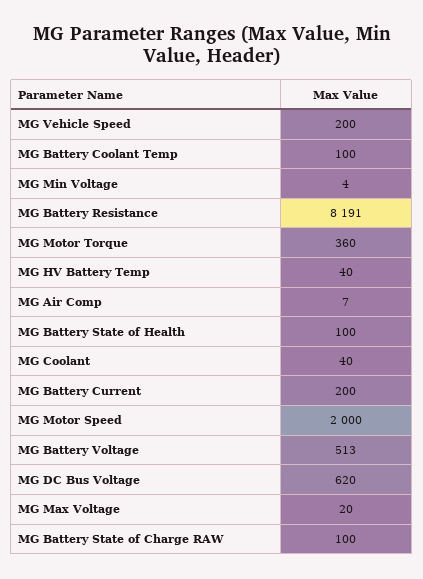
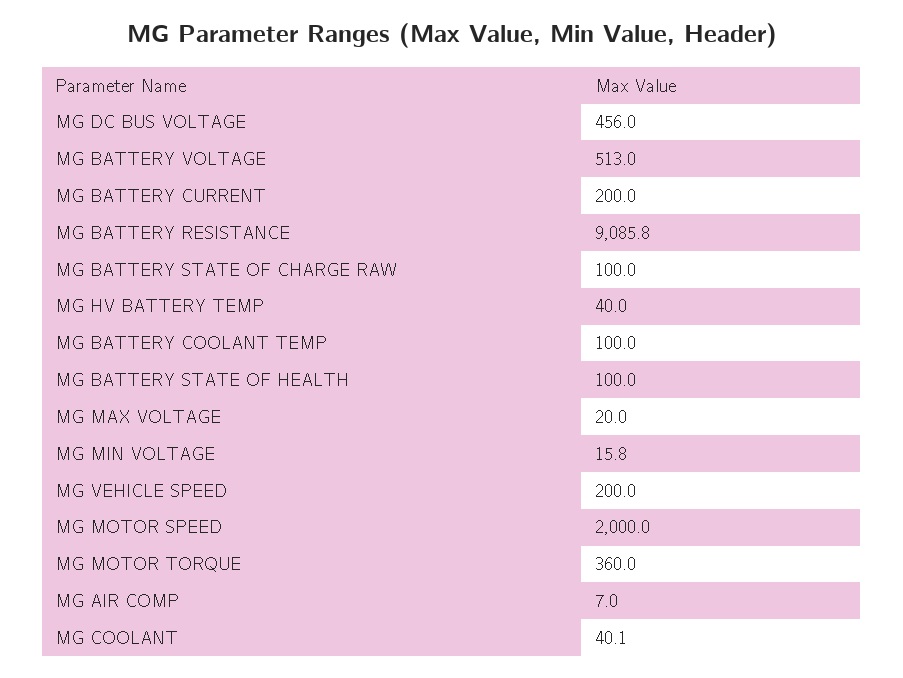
  {
    "MG Vehicle Speed": 200,
    "MG Battery Coolant Temp": 100,
-   "MG Min Voltage": 4,
+   "MG Min Voltage": 15.8,
-   "MG Battery Resistance": 8191,
+   "MG Battery Resistance": 9085.8,
    "MG Motor Torque": 360,
    "MG HV Battery Temp": 40,
    "MG Air Comp": 7,
    "MG Battery State of Health": 100,
    "MG Coolant": 40.1,
    "MG Battery Current": 200,
    "MG Motor Speed": 2000,
    "MG Battery Voltage": 513,
-   "MG DC Bus Voltage": 620,
+   "MG DC Bus Voltage": 456,
    "MG Max Voltage": 20,
    "MG Battery State of Charge RAW": 100
  }

